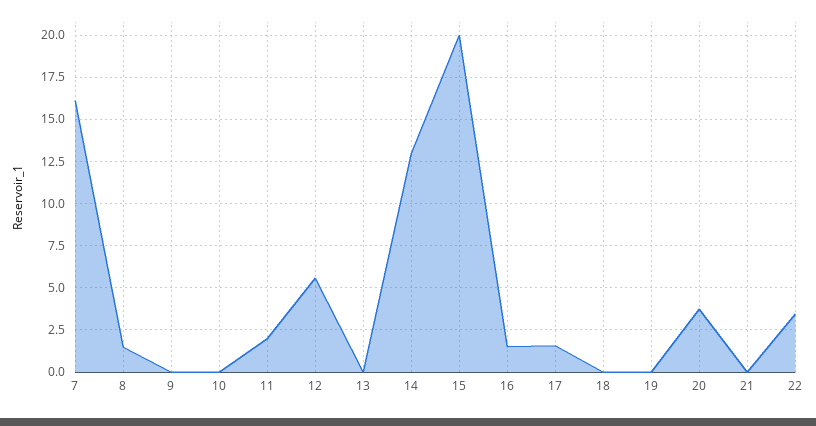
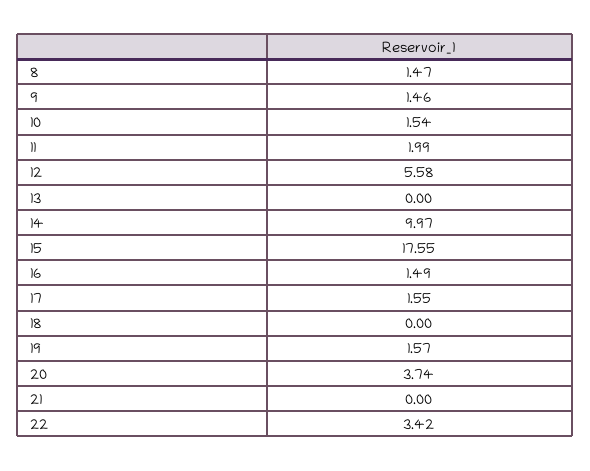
  {
-   "7": 16,
    "8": 1.47,
-   "9": 0,
+   "9": 1.46,
-   "10": 0,
+   "10": 1.54,
    "11": 1.99,
    "12": 5.58,
    "13": 0,
-   "14": 13,
+   "14": 9.97,
-   "15": 20,
+   "15": 17.55,
    "16": 1.49,
    "17": 1.55,
    "18": 0,
-   "19": 0,
+   "19": 1.57,
    "20": 3.74,
    "21": 0,
    "22": 3.42
  }

